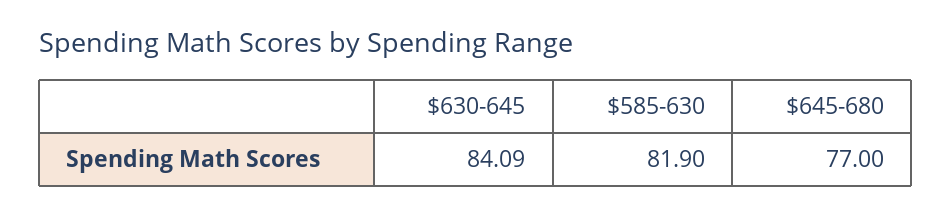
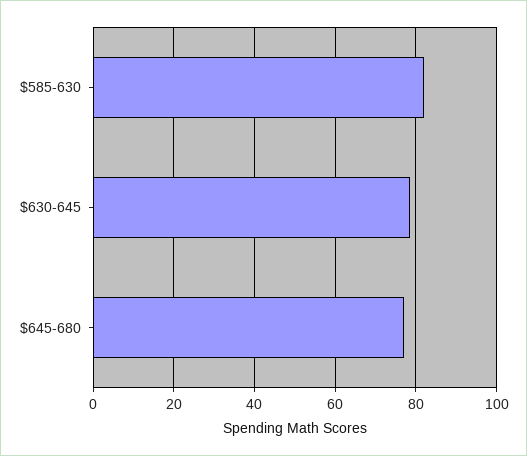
  {
-   "$630-645": 84.09,
+   "$630-645": 78,
    "$585-630": 81.9,
    "$645-680": 77
  }

